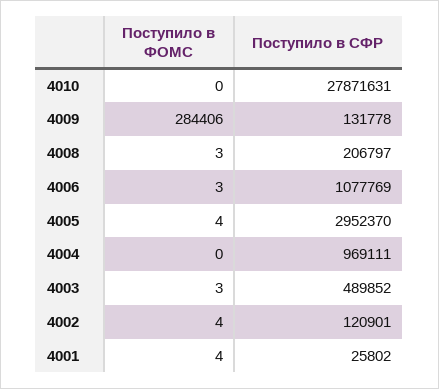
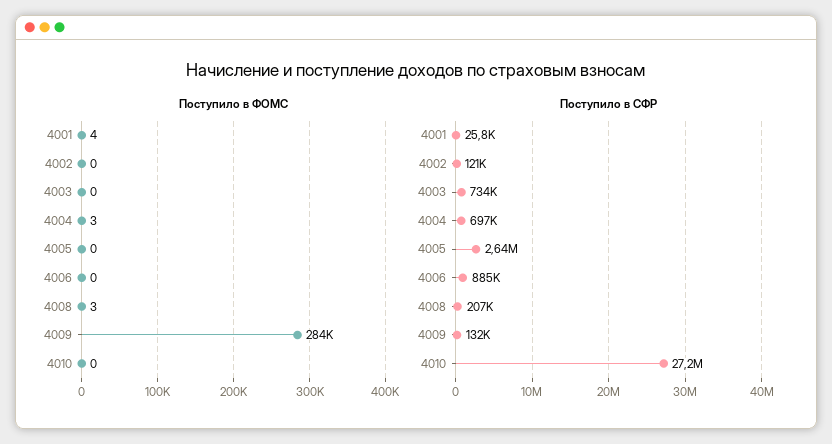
  {
    "Поступило в ФОМС": {
      "4010": 0,
      "4009": 284406,
      "4008": 3,
-     "4006": 3,
+     "4006": 0,
-     "4005": 4,
+     "4005": 0,
-     "4004": 0,
+     "4004": 3,
-     "4003": 3,
+     "4003": 0,
-     "4002": 4,
+     "4002": 0,
      "4001": 4
    },
    "Поступило в СФР": {
-     "4010": 27871631,
+     "4010": 27200000,
      "4009": 131778,
      "4008": 206797,
-     "4006": 1077769,
+     "4006": 885000,
-     "4005": 2952370,
+     "4005": 2640000,
-     "4004": 969111,
+     "4004": 697000,
-     "4003": 489852,
+     "4003": 734000,
      "4002": 120901,
      "4001": 25802
    }
  }

